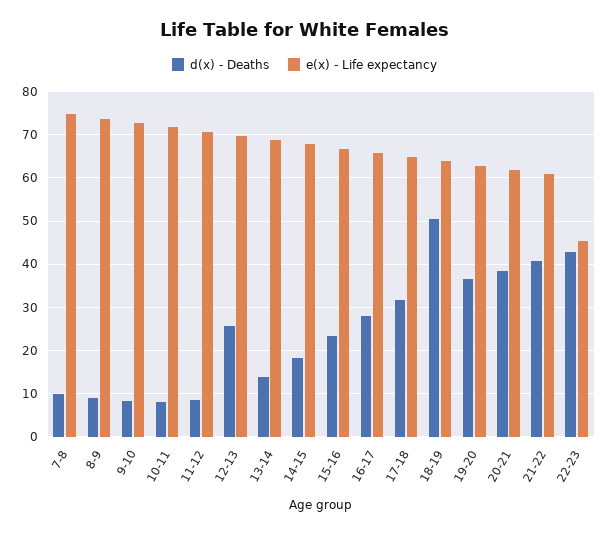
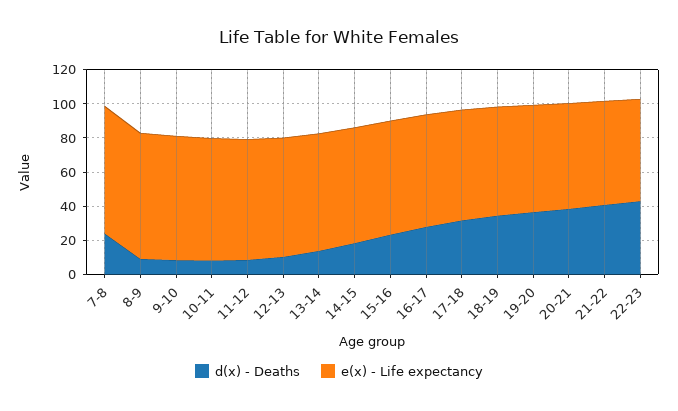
  {
    "d(x) - Deaths": {
-     "7-8": 10,
+     "7-8": 25,
      "8-9": 10,
      "9-10": 8,
      "10-11": 8,
      "11-12": 8,
-     "12-13": 26,
+     "12-13": 10,
      "13-14": 14,
      "14-15": 18,
      "15-16": 24,
      "16-17": 28,
      "17-18": 32,
-     "18-19": 50,
+     "18-19": 35,
      "19-20": 36,
      "20-21": 38,
      "21-22": 40,
      "22-23": 42
    },
    "e(x) - Life expectancy": {
      "7-8": 74,
      "8-9": 74,
      "9-10": 72,
      "10-11": 72,
      "11-12": 70,
      "12-13": 70,
      "13-14": 68,
      "14-15": 68,
      "15-16": 66,
      "16-17": 66,
      "17-18": 64,
      "18-19": 64,
      "19-20": 62,
      "20-21": 62,
      "21-22": 60,
-     "22-23": 46
+     "22-23": 60
    }
  }

